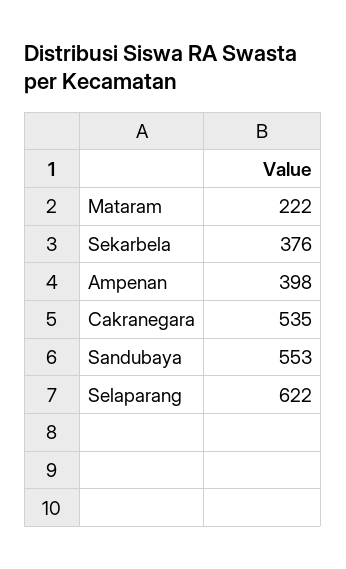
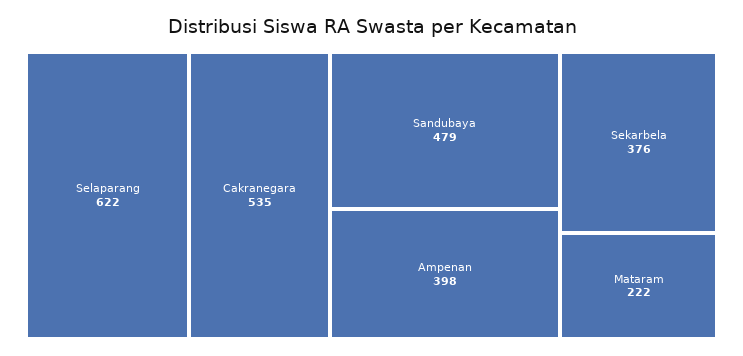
  {
    "Mataram": 222,
    "Sekarbela": 376,
    "Ampenan": 398,
    "Cakranegara": 535,
-   "Sandubaya": 553,
+   "Sandubaya": 479,
    "Selaparang": 622
  }

